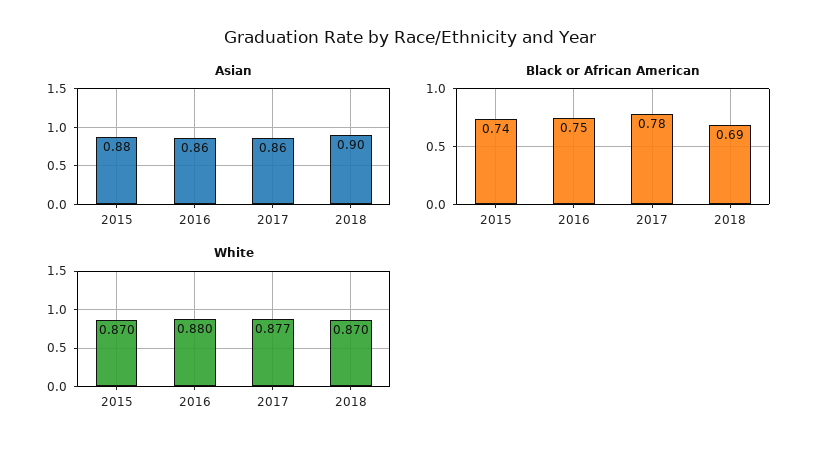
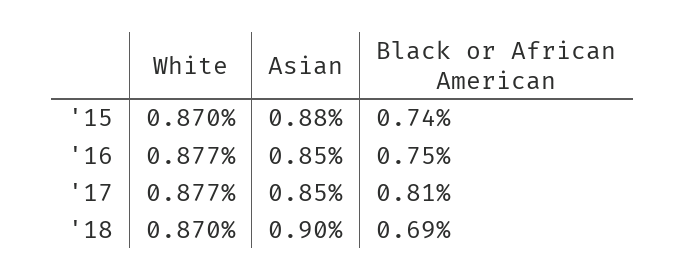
  {
    "Asian": {
      "2015": 0.88,
-     "2016": 0.86,
+     "2016": 0.85,
-     "2017": 0.86,
+     "2017": 0.85,
      "2018": 0.9
    },
    "Black or African American": {
      "2015": 0.74,
      "2016": 0.75,
-     "2017": 0.78,
+     "2017": 0.81,
      "2018": 0.69
    },
    "White": {
      "2015": 0.87,
-     "2016": 0.88,
+     "2016": 0.877,
      "2017": 0.877,
      "2018": 0.87
    }
  }

